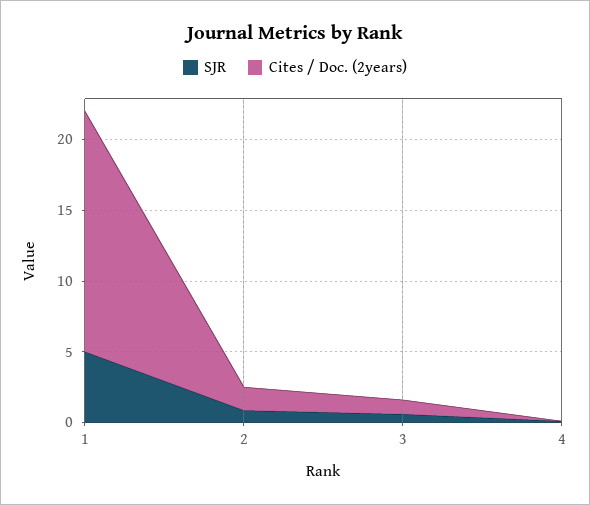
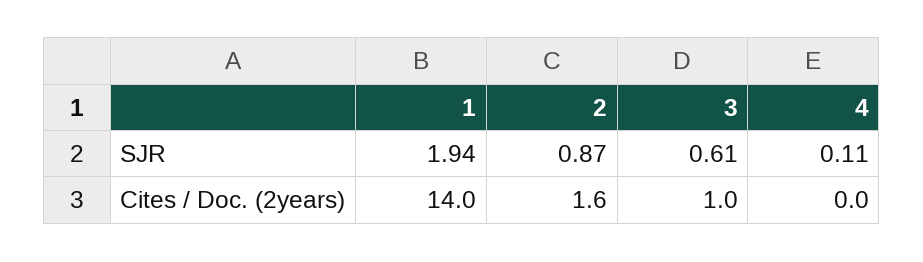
  {
    "SJR": {
-     "1": 5,
+     "1": 1.94,
      "2": 0.87,
      "3": 0.61,
      "4": 0.11
    },
    "Cites / Doc. (2years)": {
-     "1": 17,
+     "1": 14,
      "2": 1.6,
      "3": 1,
      "4": 0
    }
  }

